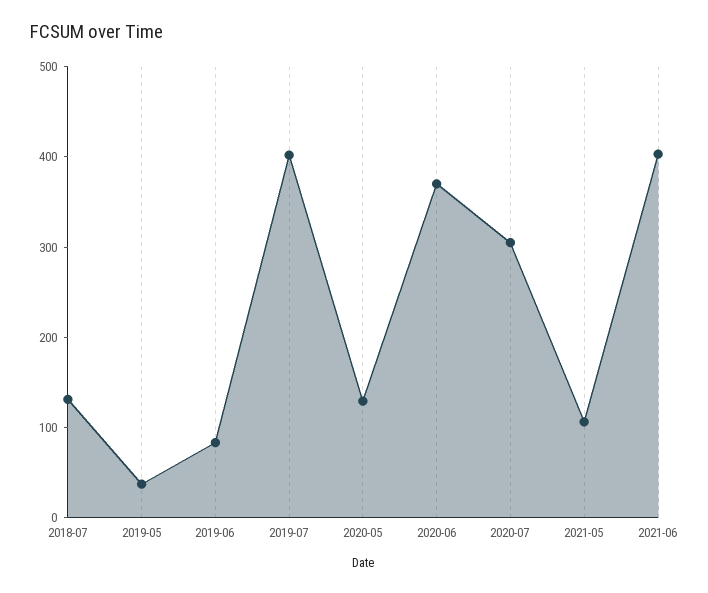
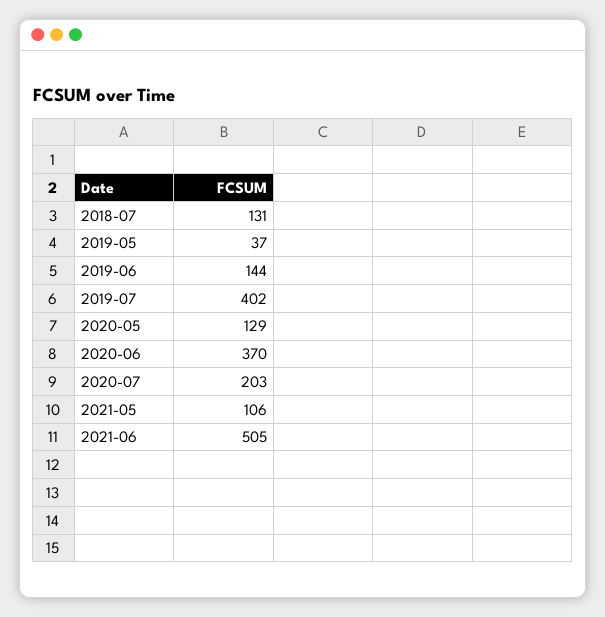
  {
    "2018-07": 131,
    "2019-05": 37,
-   "2019-06": 80,
+   "2019-06": 144,
    "2019-07": 402,
    "2020-05": 129,
    "2020-06": 370,
-   "2020-07": 300,
+   "2020-07": 203,
    "2021-05": 106,
-   "2021-06": 400
+   "2021-06": 505
  }

